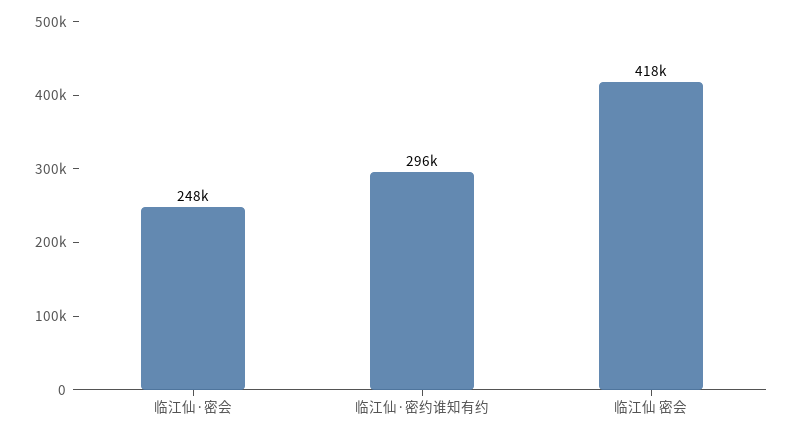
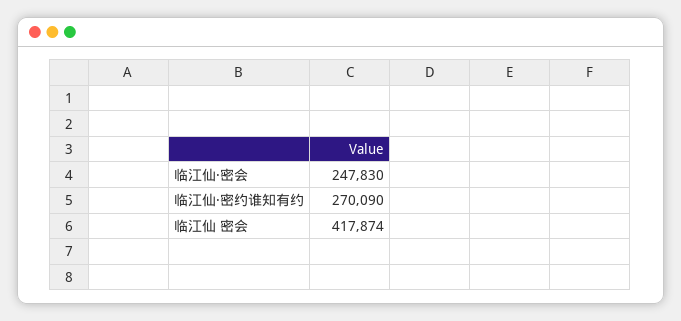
  {
    "临江仙·密会": 247830,
-   "临江仙·密约谁知有约": 296000,
+   "临江仙·密约谁知有约": 270090,
    "临江仙 密会": 417874
  }

